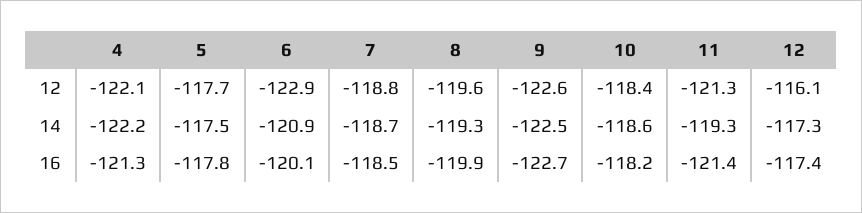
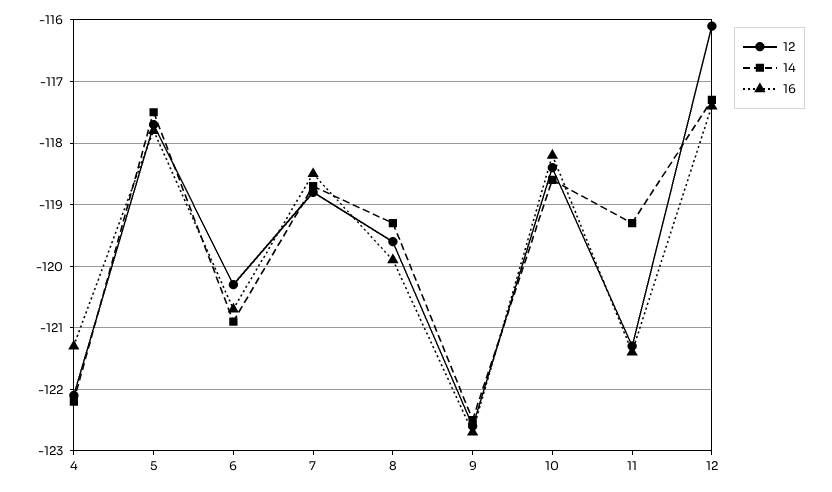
  {
    "12": {
      "4": -122.1,
      "5": -117.7,
-     "6": -122.9,
+     "6": -120.3,
      "7": -118.8,
      "8": -119.6,
      "9": -122.6,
      "10": -118.4,
      "11": -121.3,
      "12": -116.1
    },
    "14": {
      "4": -122.2,
      "5": -117.5,
      "6": -120.9,
      "7": -118.7,
      "8": -119.3,
      "9": -122.5,
      "10": -118.6,
      "11": -119.3,
      "12": -117.3
    },
    "16": {
      "4": -121.3,
      "5": -117.8,
-     "6": -120.1,
+     "6": -120.7,
      "7": -118.5,
      "8": -119.9,
      "9": -122.7,
      "10": -118.2,
      "11": -121.4,
      "12": -117.4
    }
  }

